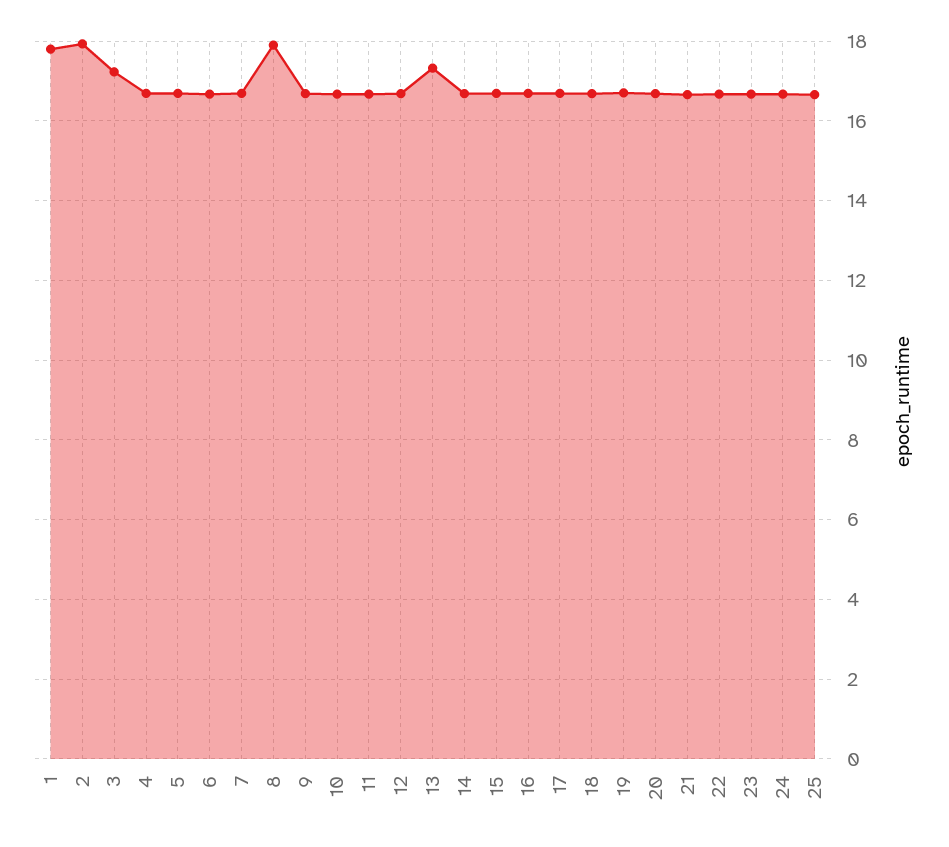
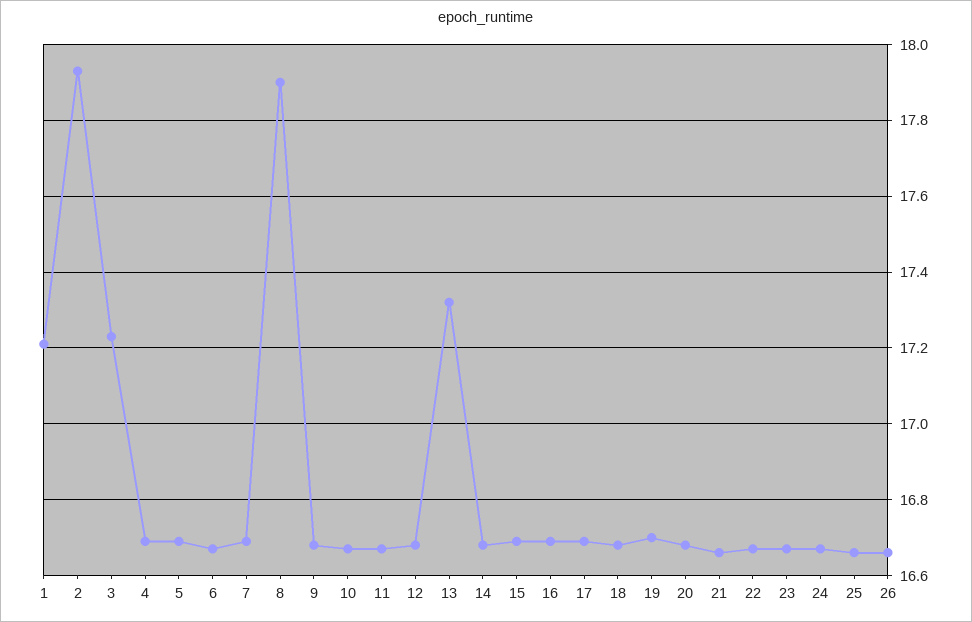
  {
-   "1": 17.8,
+   "1": 17.2,
    "2": 17.95,
    "3": 17.25,
    "4": 16.7,
    "5": 16.7,
    "6": 16.65,
    "7": 16.7,
    "8": 17.9,
    "9": 16.7,
    "10": 16.65,
    "11": 16.65,
    "12": 16.7,
    "13": 17.3,
    "14": 16.7,
    "15": 16.7,
    "16": 16.7,
    "17": 16.7,
    "18": 16.7,
    "19": 16.7,
    "20": 16.7,
    "21": 16.65,
    "22": 16.65,
    "23": 16.65,
    "24": 16.65,
-   "25": 16.65
+   "25": 16.65,
+   "26": 16.65
  }

